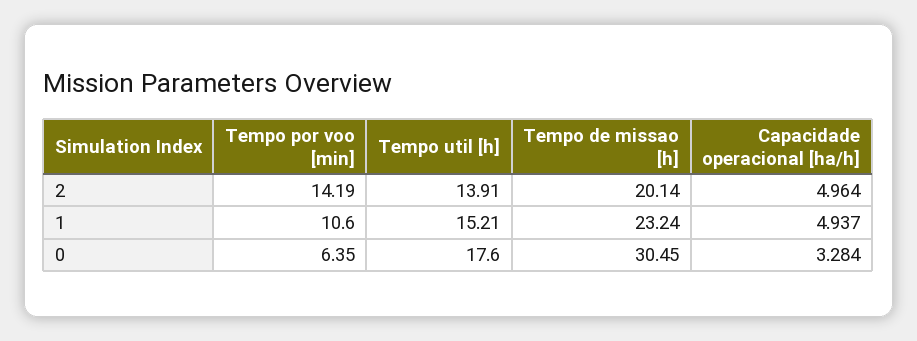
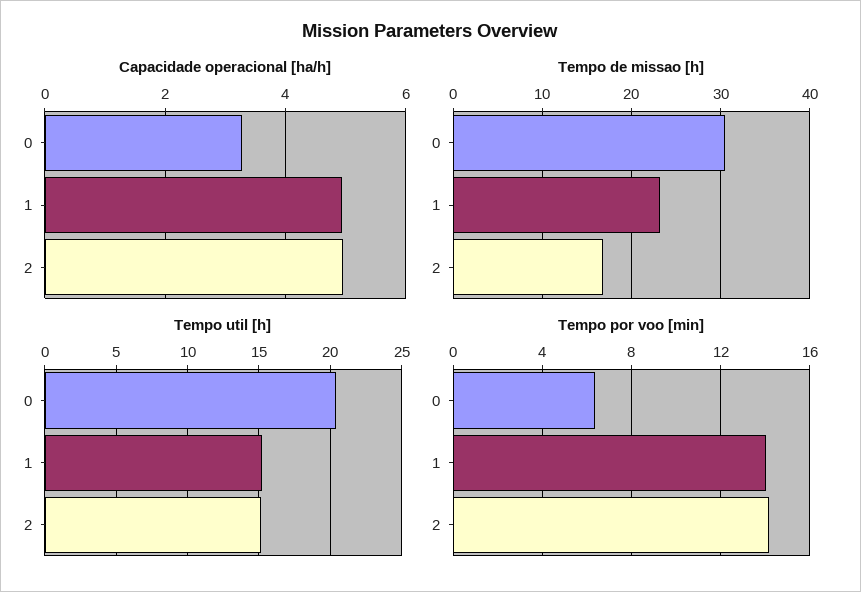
  {
    "Tempo por voo [min]": {
      "2": 14.19,
-     "1": 10.6,
+     "1": 14,
      "0": 6.35
    },
    "Tempo util [h]": {
-     "2": 13.91,
+     "2": 15,
      "1": 15.21,
-     "0": 17.6
+     "0": 20.5
    },
    "Tempo de missao [h]": {
-     "2": 20.14,
+     "2": 17,
      "1": 23.24,
      "0": 30.45
    },
    "Capacidade operacional [ha/h]": {
      "2": 4.964,
      "1": 4.937,
      "0": 3.284
    }
  }

